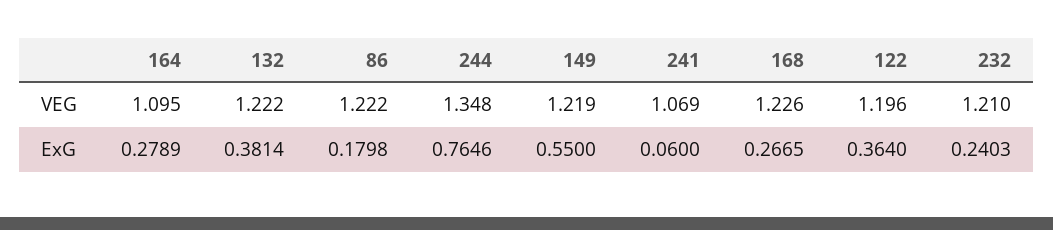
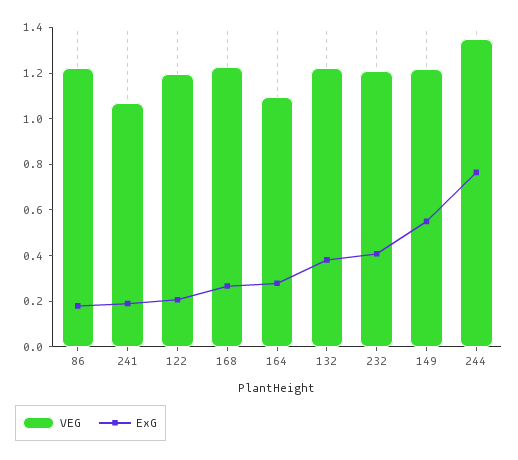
  {
    "VEG": {
      "164": 1.095,
      "132": 1.222,
      "86": 1.222,
      "244": 1.348,
      "149": 1.219,
      "241": 1.069,
      "168": 1.226,
      "122": 1.196,
      "232": 1.21
    },
    "ExG": {
      "164": 0.2789,
      "132": 0.3814,
      "86": 0.1798,
      "244": 0.7646,
      "149": 0.55,
-     "241": 0.06,
+     "241": 0.2,
      "168": 0.2665,
-     "122": 0.364,
+     "122": 0.2,
-     "232": 0.2403
+     "232": 0.4
    }
  }

